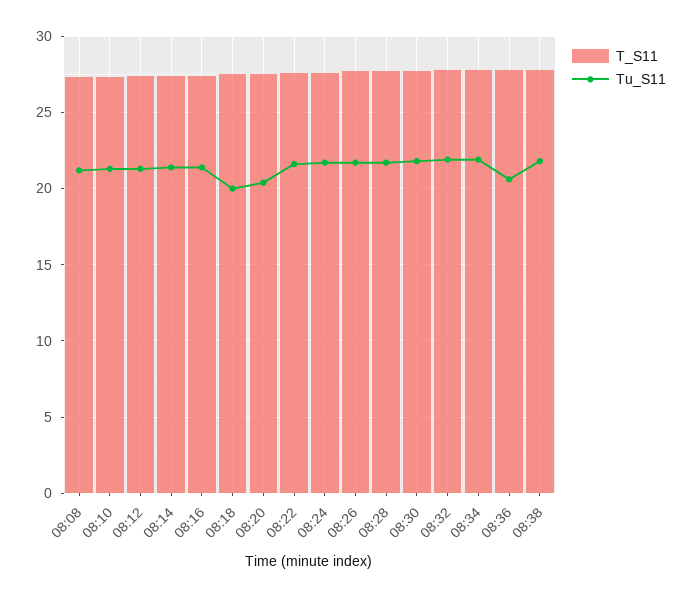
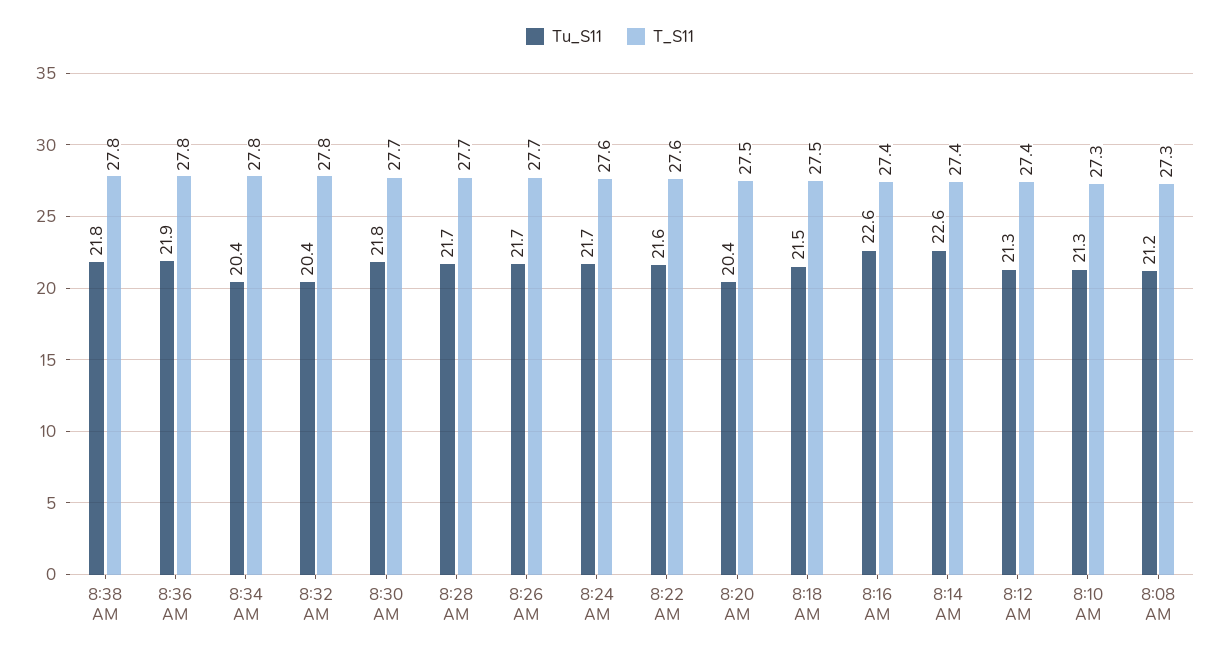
  {
    "T_S11": {
      "08:08": 27.3,
      "08:10": 27.3,
      "08:12": 27.4,
      "08:14": 27.4,
      "08:16": 27.4,
      "08:18": 27.5,
      "08:20": 27.5,
      "08:22": 27.6,
      "08:24": 27.6,
      "08:26": 27.7,
      "08:28": 27.7,
      "08:30": 27.7,
      "08:32": 27.8,
      "08:34": 27.8,
      "08:36": 27.8,
      "08:38": 27.8
    },
    "Tu_S11": {
      "08:08": 21.2,
      "08:10": 21.3,
      "08:12": 21.3,
-     "08:14": 21.5,
+     "08:14": 22.6,
-     "08:16": 21.5,
+     "08:16": 22.6,
-     "08:18": 20,
+     "08:18": 21.5,
      "08:20": 20.4,
      "08:22": 21.6,
      "08:24": 21.7,
      "08:26": 21.7,
      "08:28": 21.7,
      "08:30": 21.8,
-     "08:32": 22,
+     "08:32": 20.4,
-     "08:34": 22,
+     "08:34": 20.4,
-     "08:36": 20.5,
+     "08:36": 21.9,
      "08:38": 21.8
    }
  }

